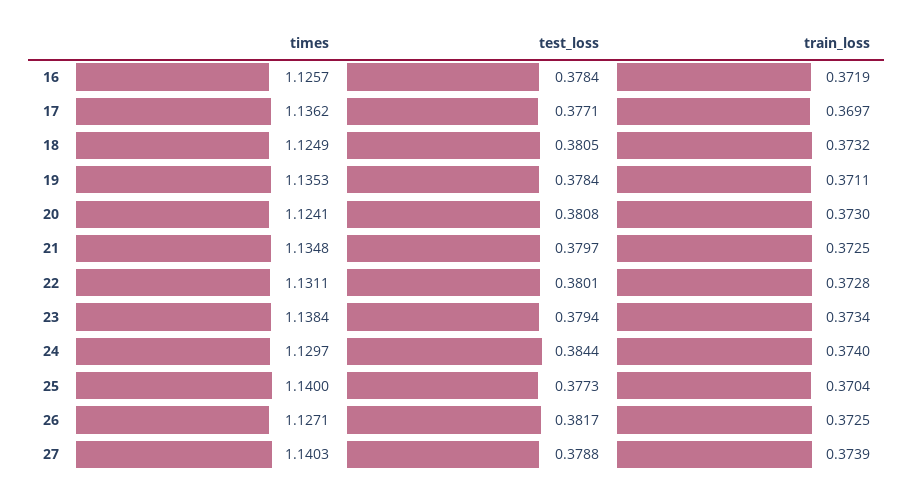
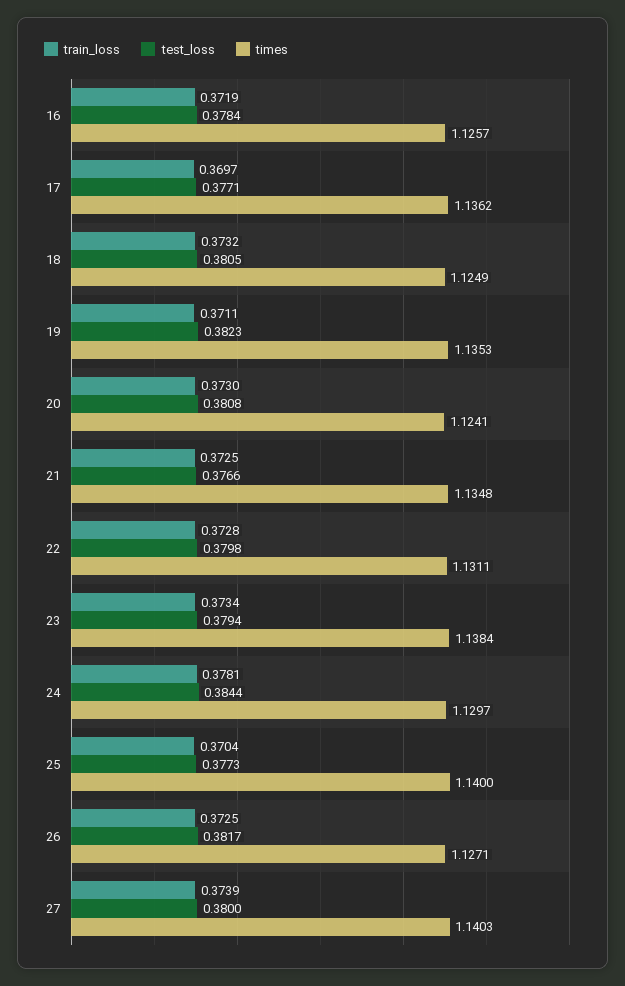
  {
    "times": {
      "16": 1.1257,
      "17": 1.1362,
      "18": 1.1249,
      "19": 1.1353,
      "20": 1.1241,
      "21": 1.1348,
      "22": 1.1311,
      "23": 1.1384,
      "24": 1.1297,
      "25": 1.14,
      "26": 1.1271,
      "27": 1.1403
    },
    "test_loss": {
      "16": 0.3784,
      "17": 0.3771,
      "18": 0.3805,
-     "19": 0.3784,
+     "19": 0.3823,
      "20": 0.3808,
-     "21": 0.3797,
+     "21": 0.3766,
-     "22": 0.3801,
+     "22": 0.3798,
      "23": 0.3794,
      "24": 0.3844,
      "25": 0.3773,
      "26": 0.3817,
-     "27": 0.3788
+     "27": 0.38
    },
    "train_loss": {
      "16": 0.3719,
      "17": 0.3697,
      "18": 0.3732,
      "19": 0.3711,
      "20": 0.373,
      "21": 0.3725,
      "22": 0.3728,
      "23": 0.3734,
-     "24": 0.374,
+     "24": 0.3781,
      "25": 0.3704,
      "26": 0.3725,
      "27": 0.3739
    }
  }

